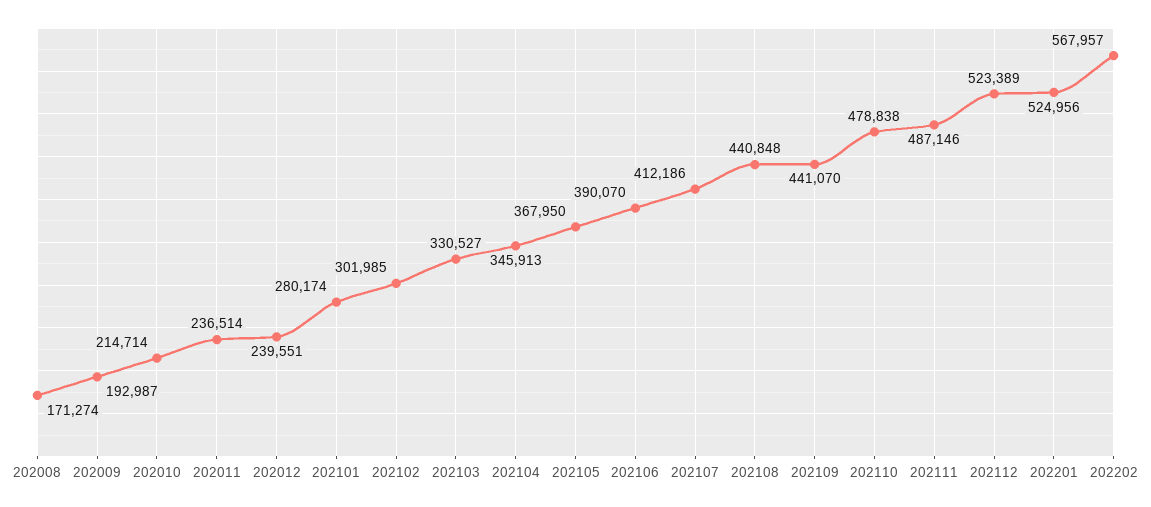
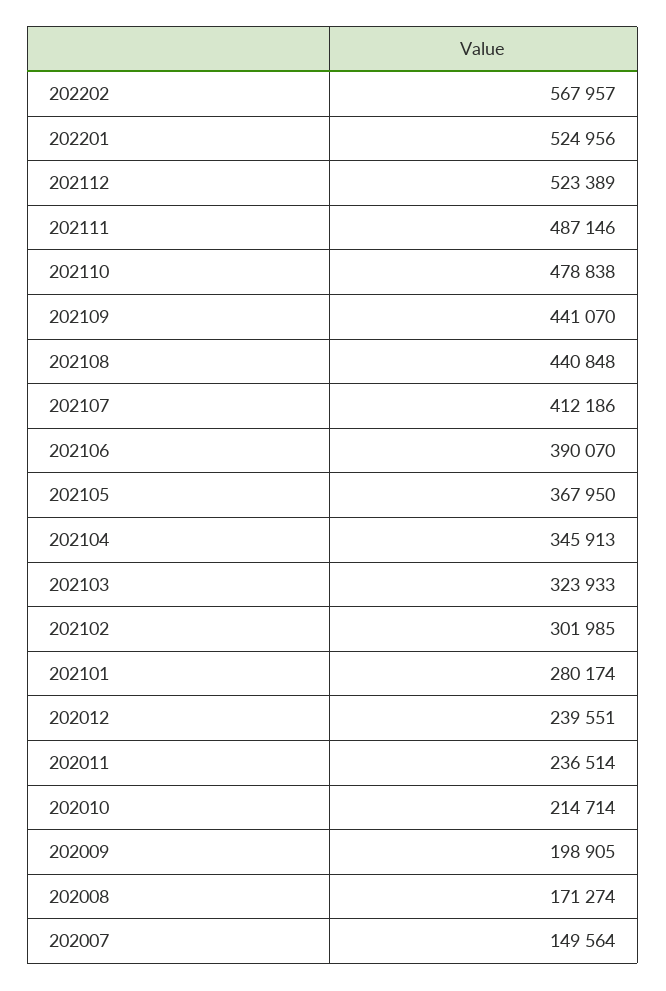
  {
    "202008": 171274,
-   "202009": 192987,
+   "202009": 198905,
    "202010": 214714,
    "202011": 236514,
    "202012": 239551,
    "202101": 280174,
    "202102": 301985,
-   "202103": 330527,
+   "202103": 323933,
    "202104": 345913,
    "202105": 367950,
    "202106": 390070,
    "202107": 412186,
    "202108": 440848,
    "202109": 441070,
    "202110": 478838,
    "202111": 487146,
    "202112": 523389,
    "202201": 524956,
-   "202202": 567957
+   "202202": 567957,
+   "202007": 149564
  }

